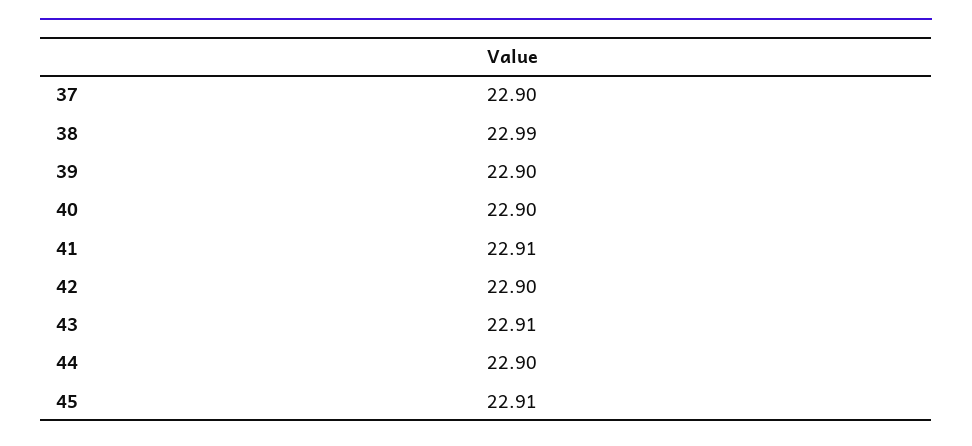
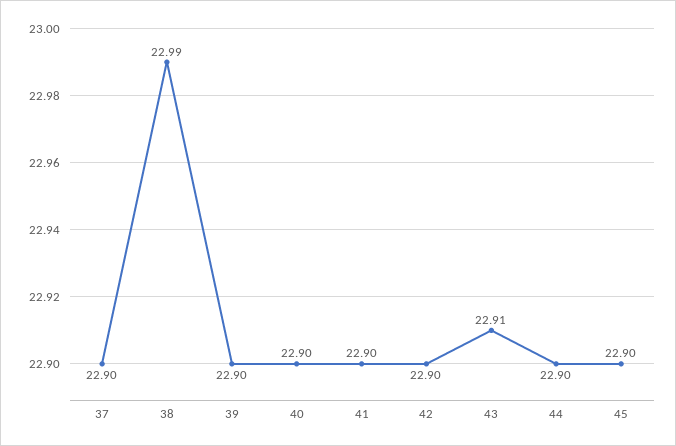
  {
    "37": 22.9,
    "38": 22.99,
    "39": 22.9,
    "40": 22.9,
-   "41": 22.91,
+   "41": 22.9,
    "42": 22.9,
    "43": 22.91,
    "44": 22.9,
-   "45": 22.91
+   "45": 22.9
  }

